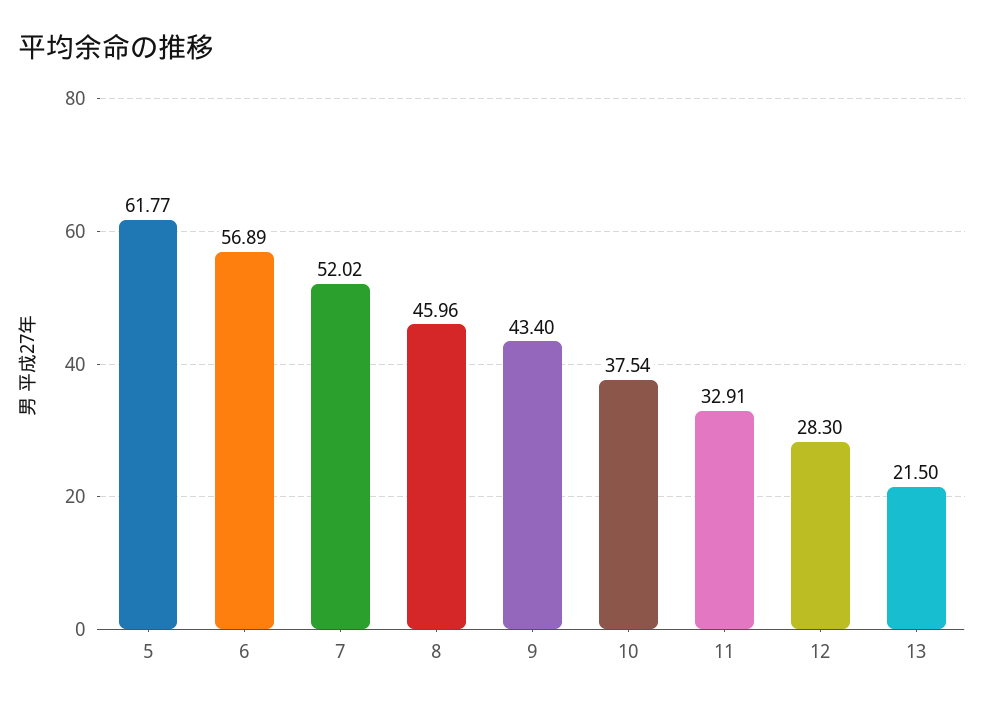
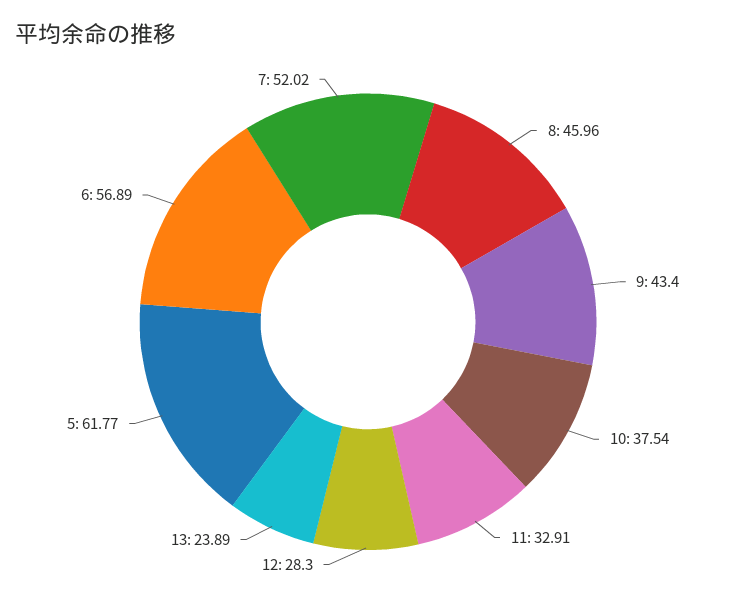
  {
    "5": 61.77,
    "6": 56.89,
    "7": 52.02,
    "8": 45.96,
    "9": 43.4,
    "10": 37.54,
    "11": 32.91,
    "12": 28.3,
-   "13": 21.5
+   "13": 23.89
  }

